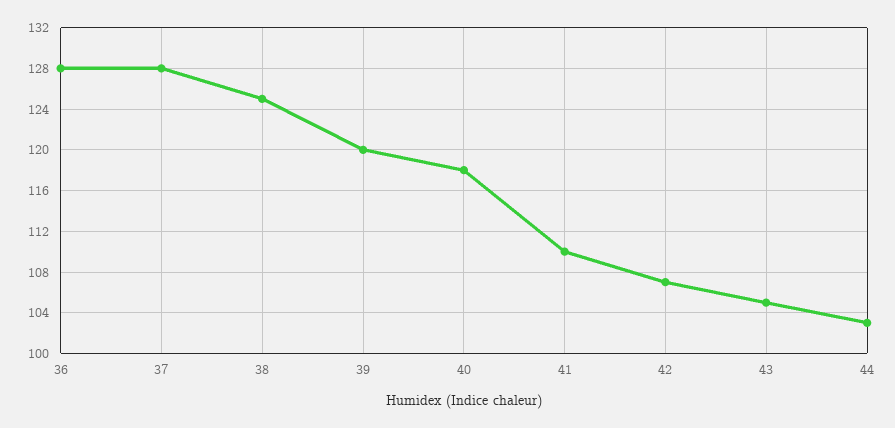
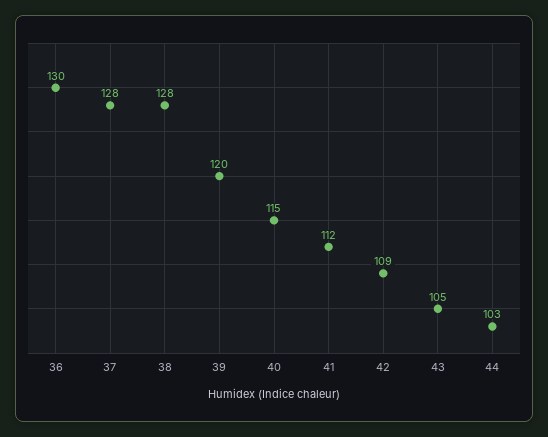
  {
-   "36": 128,
+   "36": 130,
    "37": 128,
-   "38": 125,
+   "38": 128,
    "39": 120,
-   "40": 118,
+   "40": 115,
-   "41": 110,
+   "41": 112,
-   "42": 107,
+   "42": 109,
    "43": 105,
    "44": 103
  }

